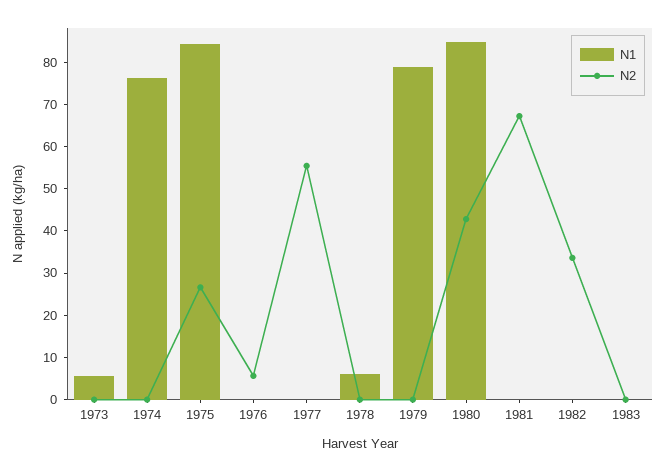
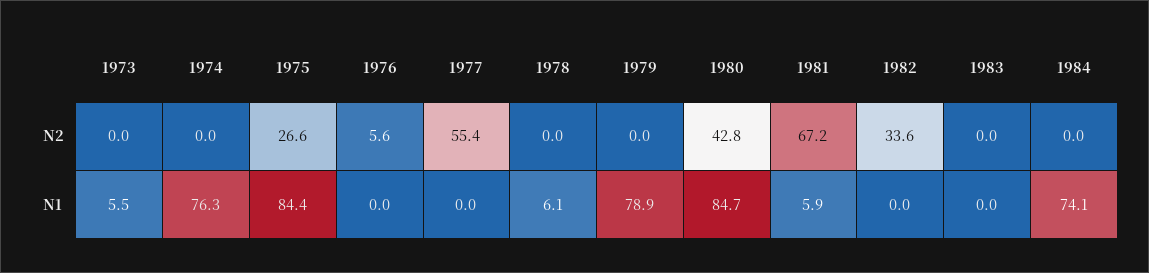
  {
    "N1": {
      "1973": 5.5,
      "1974": 76.3,
      "1975": 84.4,
      "1976": 0,
      "1977": 0,
      "1978": 6.1,
      "1979": 78.9,
      "1980": 84.7,
-     "1981": 0,
+     "1981": 5.9,
      "1982": 0,
-     "1983": 0
+     "1983": 0,
+     "1984": 74.1
    },
    "N2": {
      "1973": 0,
      "1974": 0,
      "1975": 26.6,
      "1976": 5.6,
      "1977": 55.4,
      "1978": 0,
      "1979": 0,
      "1980": 42.8,
      "1981": 67.2,
      "1982": 33.6,
-     "1983": 0
+     "1983": 0,
+     "1984": 0
    }
  }

